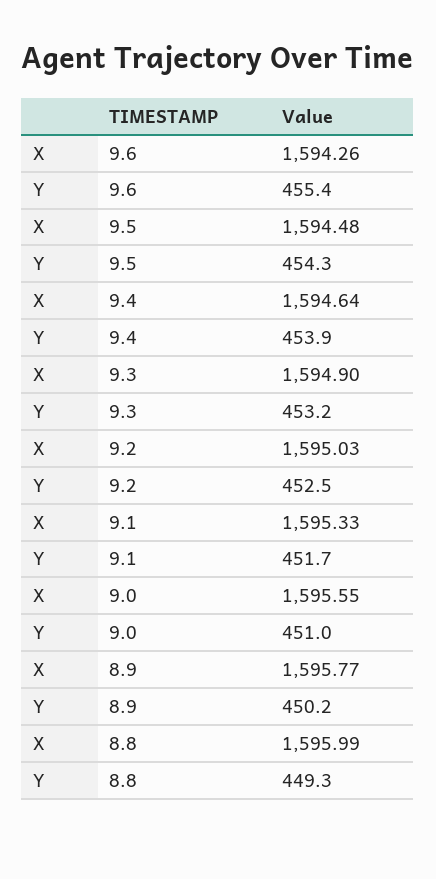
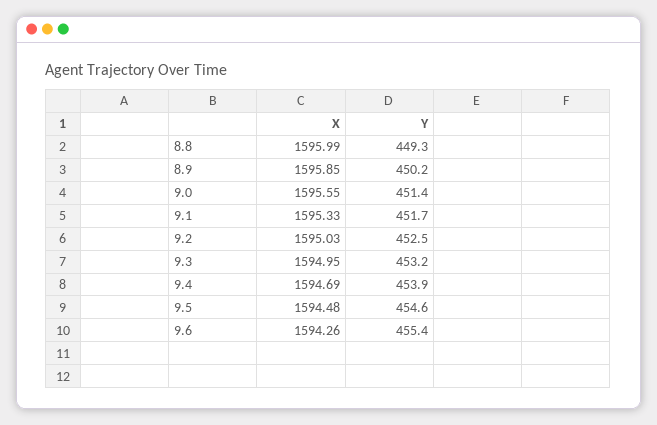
  {
    "X": {
      "9.6": 1594.26,
      "9.5": 1594.48,
-     "9.4": 1594.64,
+     "9.4": 1594.69,
-     "9.3": 1594.9,
+     "9.3": 1594.95,
      "9.2": 1595.03,
      "9.1": 1595.33,
      "9.0": 1595.55,
-     "8.9": 1595.77,
+     "8.9": 1595.85,
      "8.8": 1595.99
    },
    "Y": {
      "9.6": 455.4,
-     "9.5": 454.3,
+     "9.5": 454.6,
      "9.4": 453.9,
      "9.3": 453.2,
      "9.2": 452.5,
      "9.1": 451.7,
-     "9.0": 451,
+     "9.0": 451.4,
      "8.9": 450.2,
      "8.8": 449.3
    }
  }

